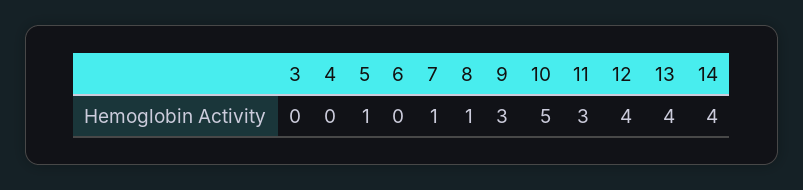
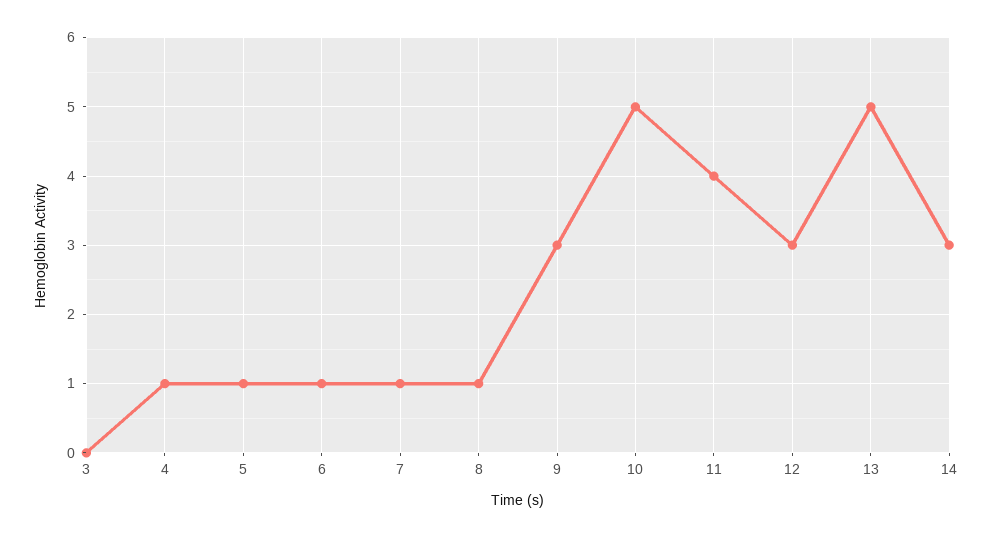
  {
    "3": 0,
-   "4": 0,
+   "4": 1,
    "5": 1,
-   "6": 0,
+   "6": 1,
    "7": 1,
    "8": 1,
    "9": 3,
    "10": 5,
-   "11": 3,
+   "11": 4,
-   "12": 4,
+   "12": 3,
-   "13": 4,
+   "13": 5,
-   "14": 4
+   "14": 3
  }

